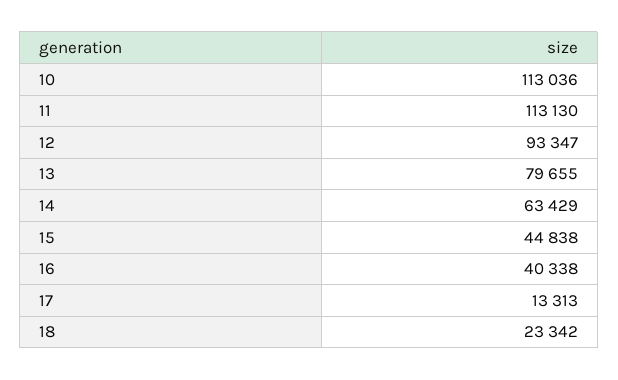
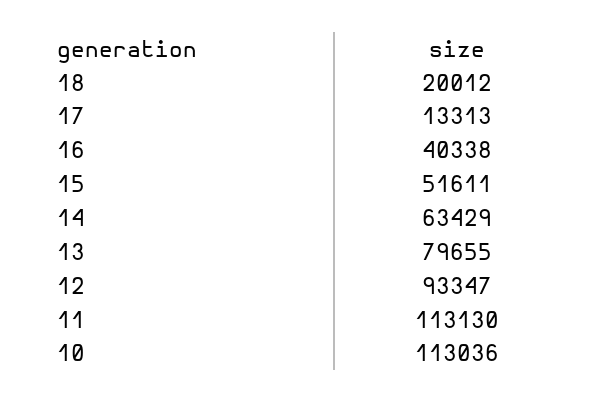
  {
    "10": 113036,
    "11": 113130,
    "12": 93347,
    "13": 79655,
    "14": 63429,
-   "15": 44838,
+   "15": 51611,
    "16": 40338,
    "17": 13313,
-   "18": 23342
+   "18": 20012
  }

